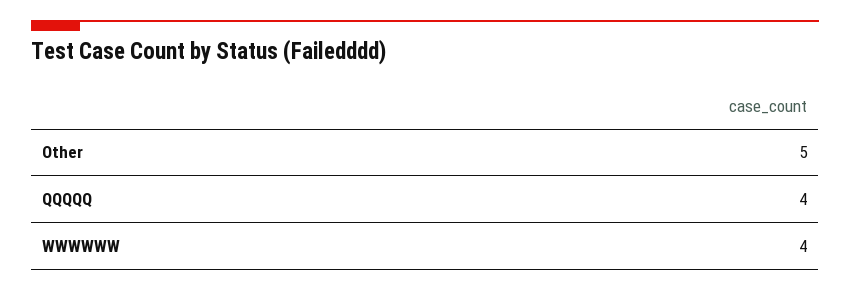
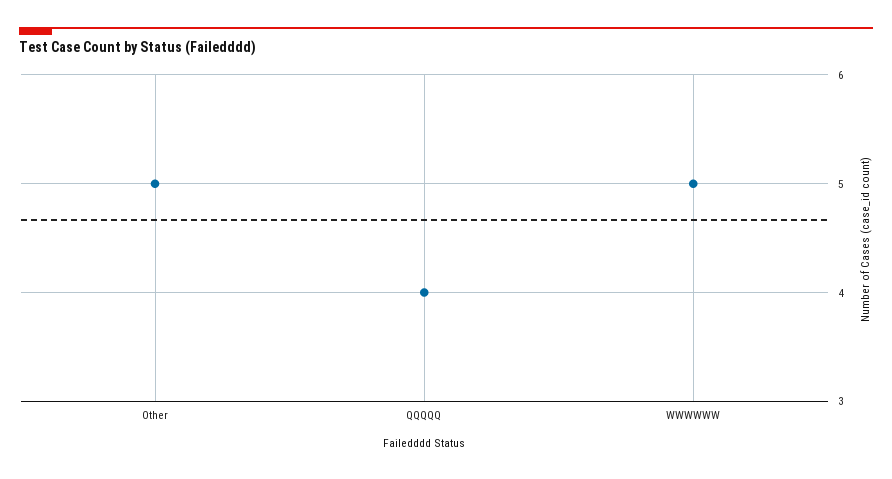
  {
    "Other": 5,
    "QQQQQ": 4,
-   "WWWWWW": 4
+   "WWWWWW": 5
  }

